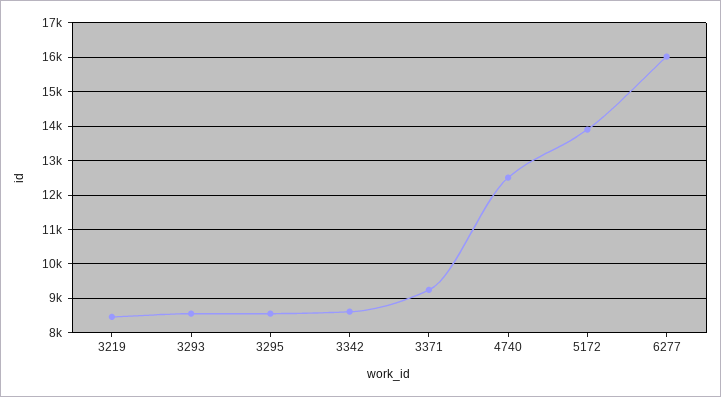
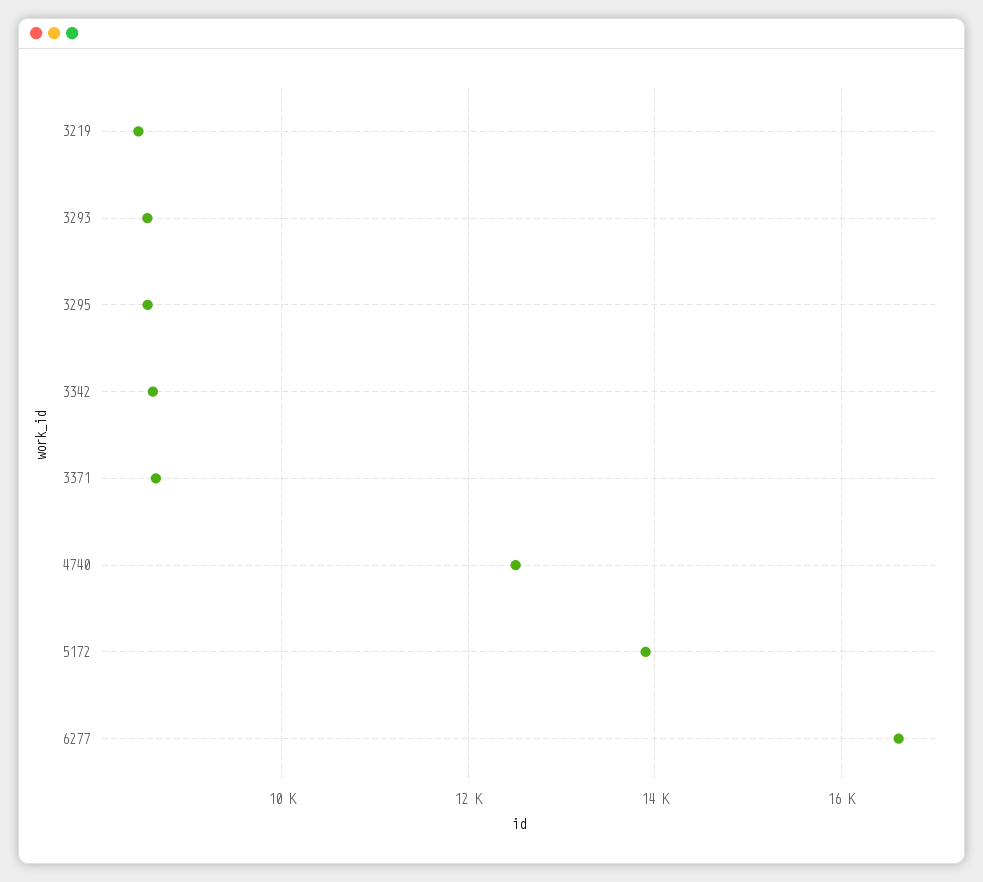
  {
    "3219": 8400,
    "3293": 8600,
    "3295": 8600,
    "3342": 8600,
-   "3371": 9200,
+   "3371": 8600,
    "4740": 12600,
    "5172": 14000,
-   "6277": 16000
+   "6277": 16600
  }

